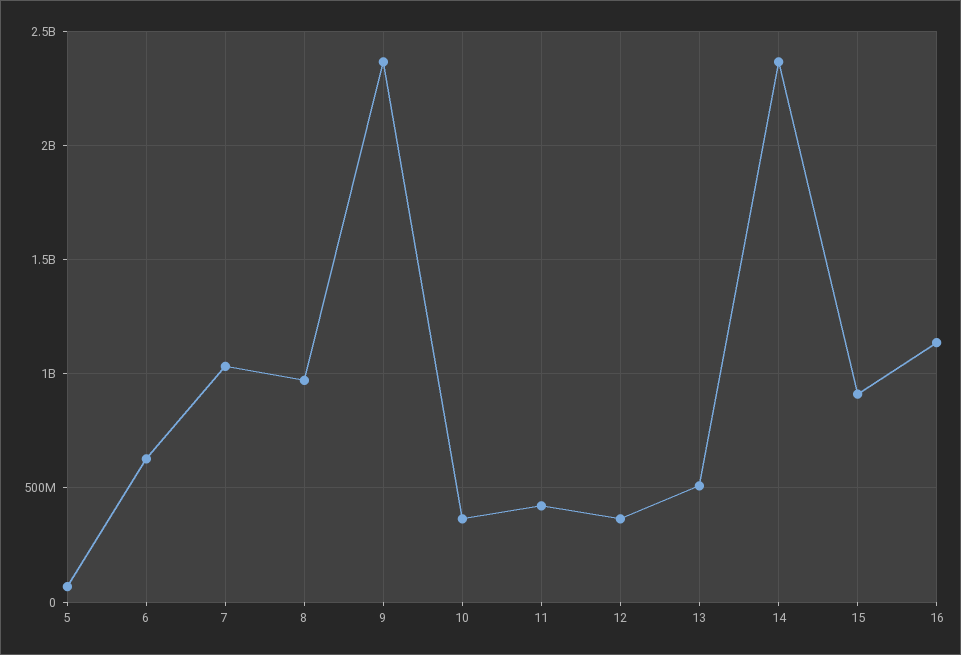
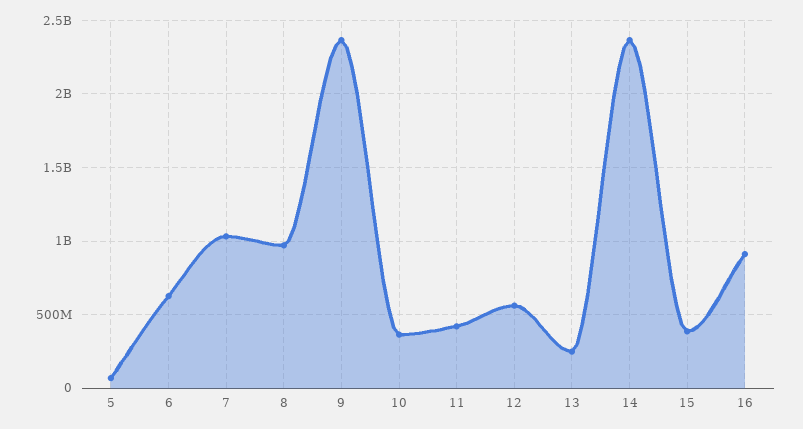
  {
    "5": 50000000,
    "6": 650000000,
    "7": 1050000000,
    "8": 950000000,
    "9": 2350000000,
    "10": 350000000,
    "11": 400000000,
-   "12": 350000000,
+   "12": 550000000,
-   "13": 500000000,
+   "13": 250000000,
    "14": 2350000000,
-   "15": 900000000,
+   "15": 400000000,
-   "16": 1150000000
+   "16": 900000000
  }

